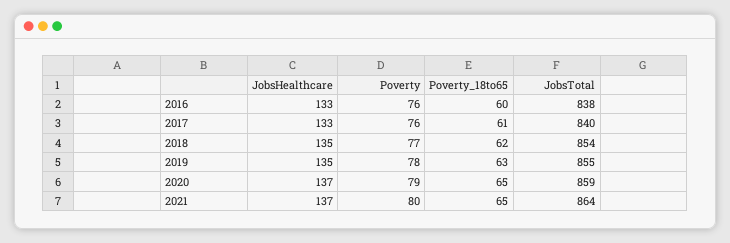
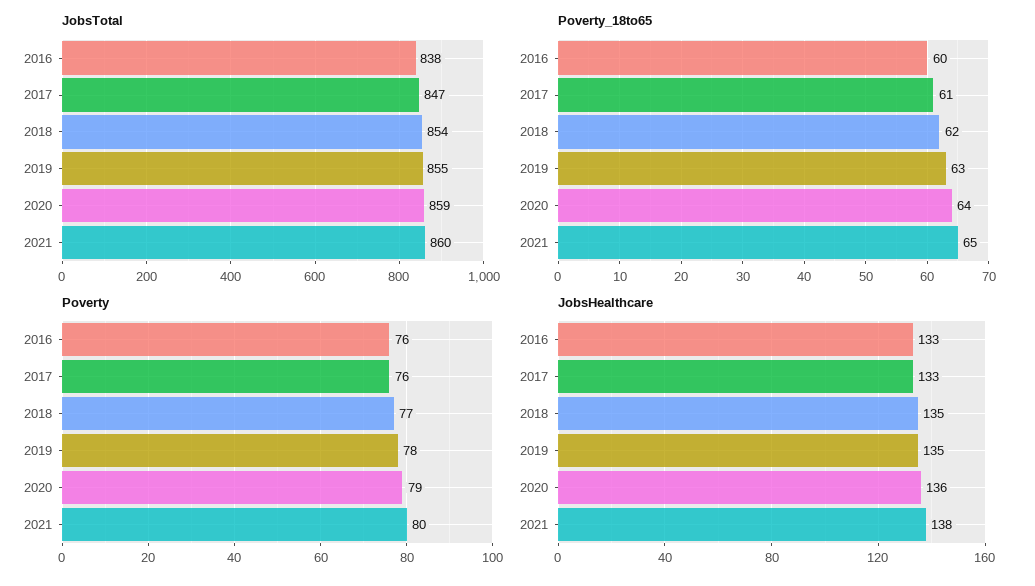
  {
    "JobsHealthcare": {
      "2016": 133,
      "2017": 133,
      "2018": 135,
      "2019": 135,
-     "2020": 137,
+     "2020": 136,
-     "2021": 137
+     "2021": 138
    },
    "Poverty": {
      "2016": 76,
      "2017": 76,
      "2018": 77,
      "2019": 78,
      "2020": 79,
      "2021": 80
    },
    "Poverty_18to65": {
      "2016": 60,
      "2017": 61,
      "2018": 62,
      "2019": 63,
-     "2020": 65,
+     "2020": 64,
      "2021": 65
    },
    "JobsTotal": {
      "2016": 838,
-     "2017": 840,
+     "2017": 847,
      "2018": 854,
      "2019": 855,
      "2020": 859,
-     "2021": 864
+     "2021": 860
    }
  }

